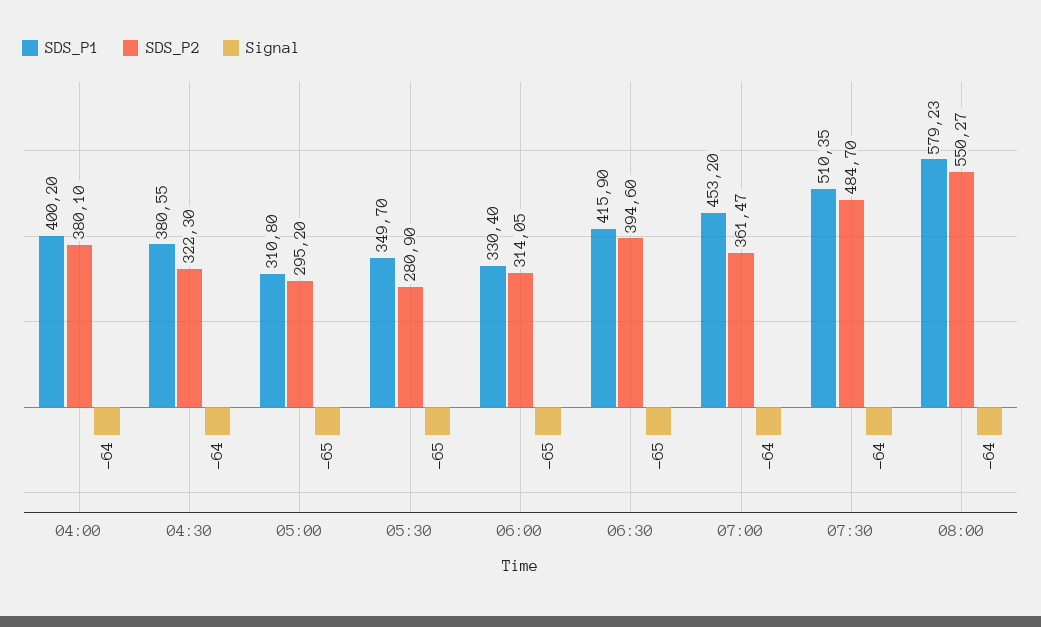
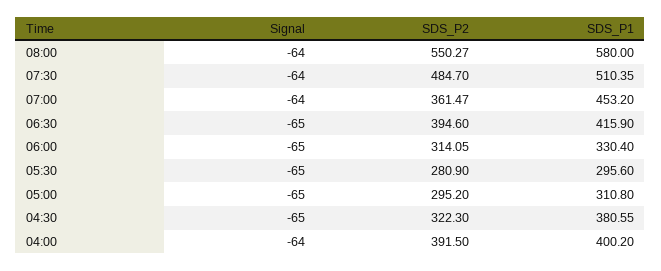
  {
    "SDS_P1": {
      "04:00": 400.2,
      "04:30": 380.55,
      "05:00": 310.8,
-     "05:30": 349.7,
+     "05:30": 295.6,
      "06:00": 330.4,
      "06:30": 415.9,
      "07:00": 453.2,
      "07:30": 510.35,
-     "08:00": 579.23
+     "08:00": 580
    },
    "SDS_P2": {
-     "04:00": 380.1,
+     "04:00": 391.5,
      "04:30": 322.3,
      "05:00": 295.2,
      "05:30": 280.9,
      "06:00": 314.05,
      "06:30": 394.6,
      "07:00": 361.47,
      "07:30": 484.7,
      "08:00": 550.27
    },
    "Signal": {
      "04:00": -64,
-     "04:30": -64,
+     "04:30": -65,
      "05:00": -65,
      "05:30": -65,
      "06:00": -65,
      "06:30": -65,
      "07:00": -64,
      "07:30": -64,
      "08:00": -64
    }
  }

